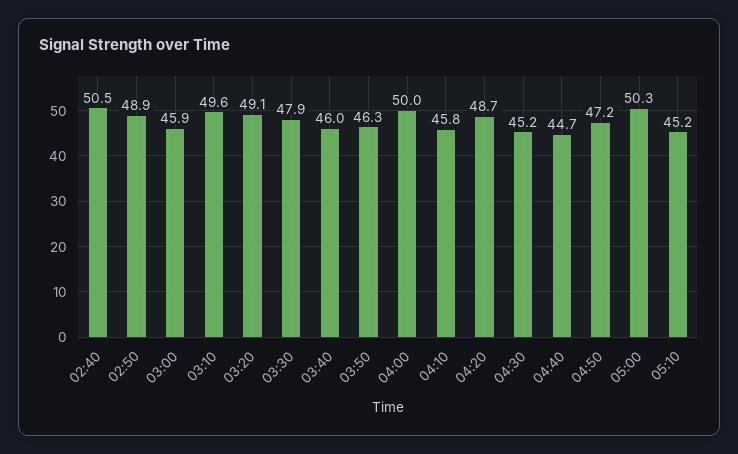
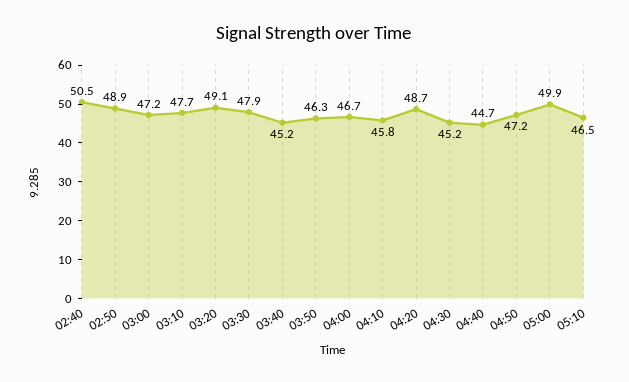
  {
    "02:40": 50.5,
    "02:50": 48.9,
-   "03:00": 45.9,
+   "03:00": 47.2,
-   "03:10": 49.6,
+   "03:10": 47.7,
    "03:20": 49.1,
    "03:30": 47.9,
-   "03:40": 46,
+   "03:40": 45.2,
    "03:50": 46.3,
-   "04:00": 50,
+   "04:00": 46.7,
    "04:10": 45.8,
    "04:20": 48.7,
    "04:30": 45.2,
    "04:40": 44.7,
    "04:50": 47.2,
-   "05:00": 50.3,
+   "05:00": 49.9,
-   "05:10": 45.2
+   "05:10": 46.5
  }

